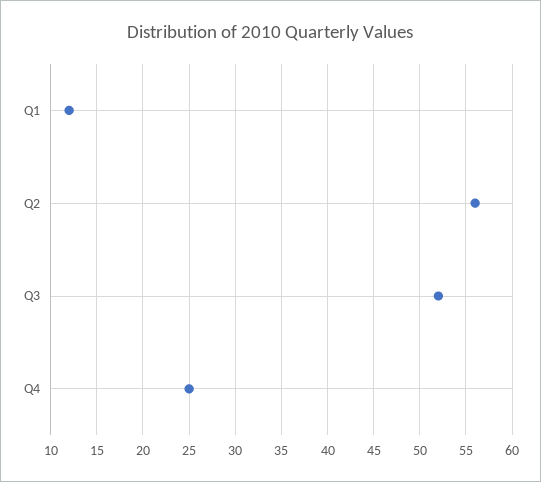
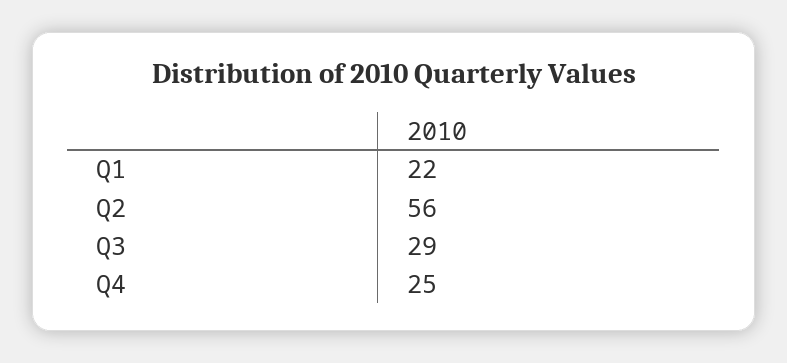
  {
-   "Q1": 12,
+   "Q1": 22,
    "Q2": 56,
-   "Q3": 52,
+   "Q3": 29,
    "Q4": 25
  }

